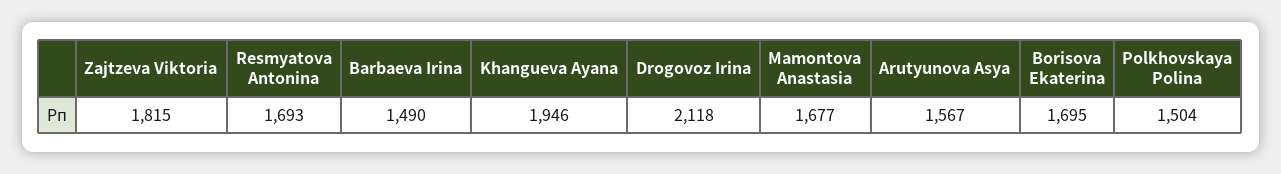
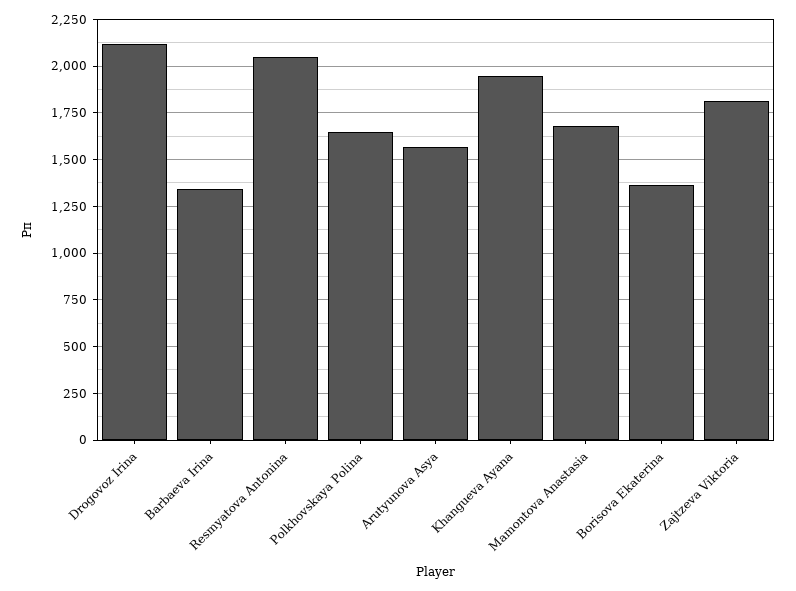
  {
    "Zajtzeva Viktoria": 1815,
-   "Resmyatova Antonina": 1693,
+   "Resmyatova Antonina": 2050,
-   "Barbaeva Irina": 1490,
+   "Barbaeva Irina": 1350,
    "Khangueva Ayana": 1946,
    "Drogovoz Irina": 2118,
    "Mamontova Anastasia": 1677,
    "Arutyunova Asya": 1567,
-   "Borisova Ekaterina": 1695,
+   "Borisova Ekaterina": 1350,
-   "Polkhovskaya Polina": 1504
+   "Polkhovskaya Polina": 1650
  }

